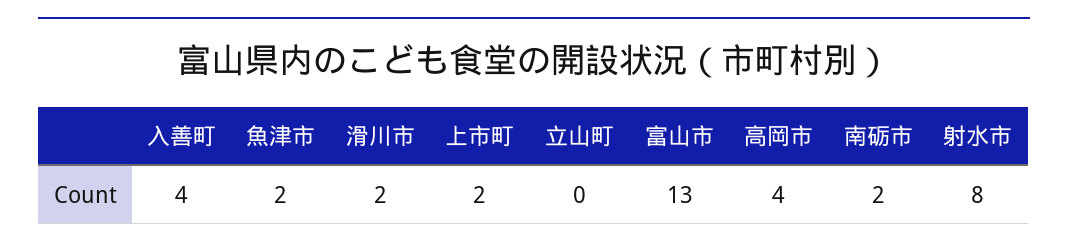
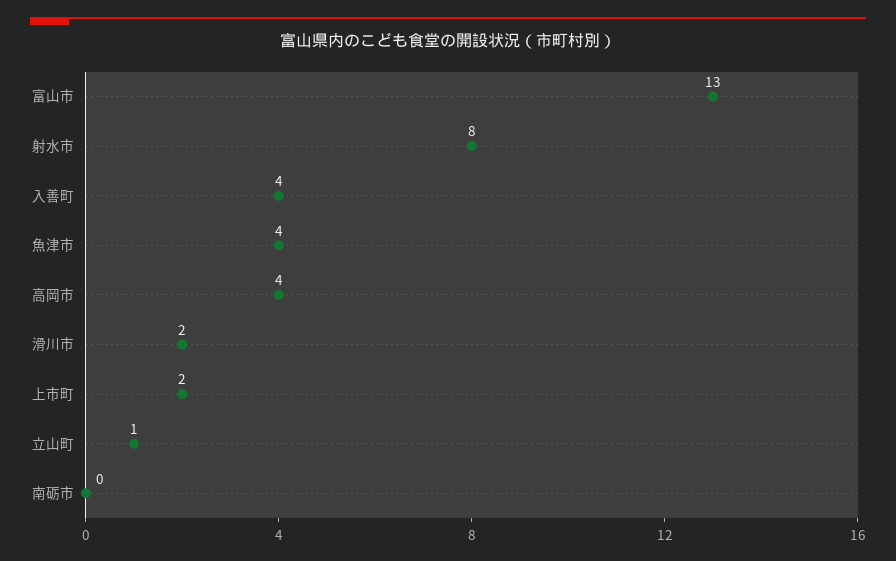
  {
    "入善町": 4,
-   "魚津市": 2,
+   "魚津市": 4,
    "滑川市": 2,
    "上市町": 2,
-   "立山町": 0,
+   "立山町": 1,
    "富山市": 13,
    "高岡市": 4,
-   "南砺市": 2,
+   "南砺市": 0,
    "射水市": 8
  }

